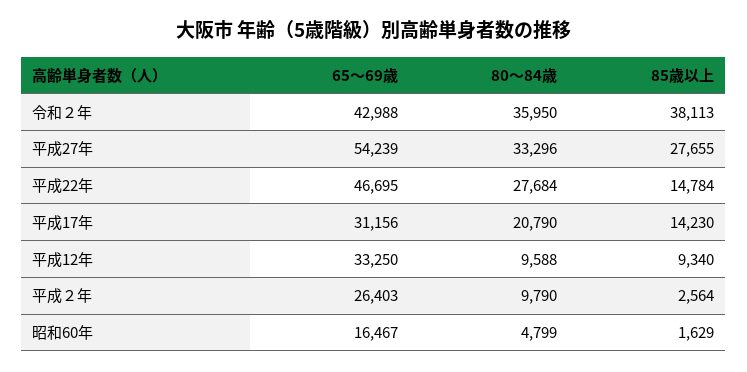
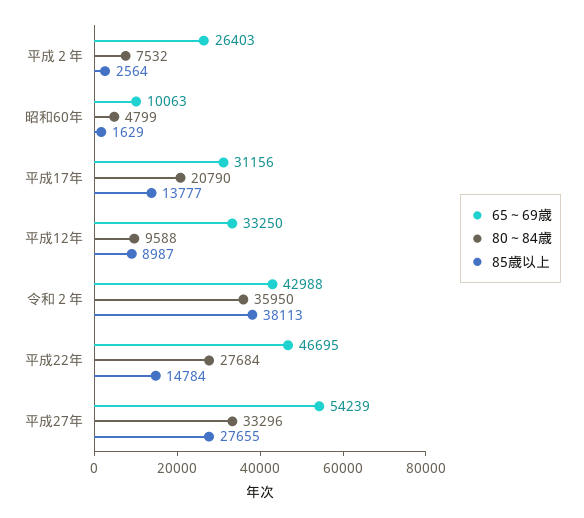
  {
    "65～69歳": {
      "令和２年": 42988,
      "平成27年": 54239,
      "平成22年": 46695,
      "平成17年": 31156,
      "平成12年": 33250,
      "平成２年": 26403,
-     "昭和60年": 16467
+     "昭和60年": 10063
    },
    "80～84歳": {
      "令和２年": 35950,
      "平成27年": 33296,
      "平成22年": 27684,
      "平成17年": 20790,
      "平成12年": 9588,
-     "平成２年": 9790,
+     "平成２年": 7532,
      "昭和60年": 4799
    },
    "85歳以上": {
      "令和２年": 38113,
      "平成27年": 27655,
      "平成22年": 14784,
-     "平成17年": 14230,
+     "平成17年": 13777,
-     "平成12年": 9340,
+     "平成12年": 8987,
      "平成２年": 2564,
      "昭和60年": 1629
    }
  }

